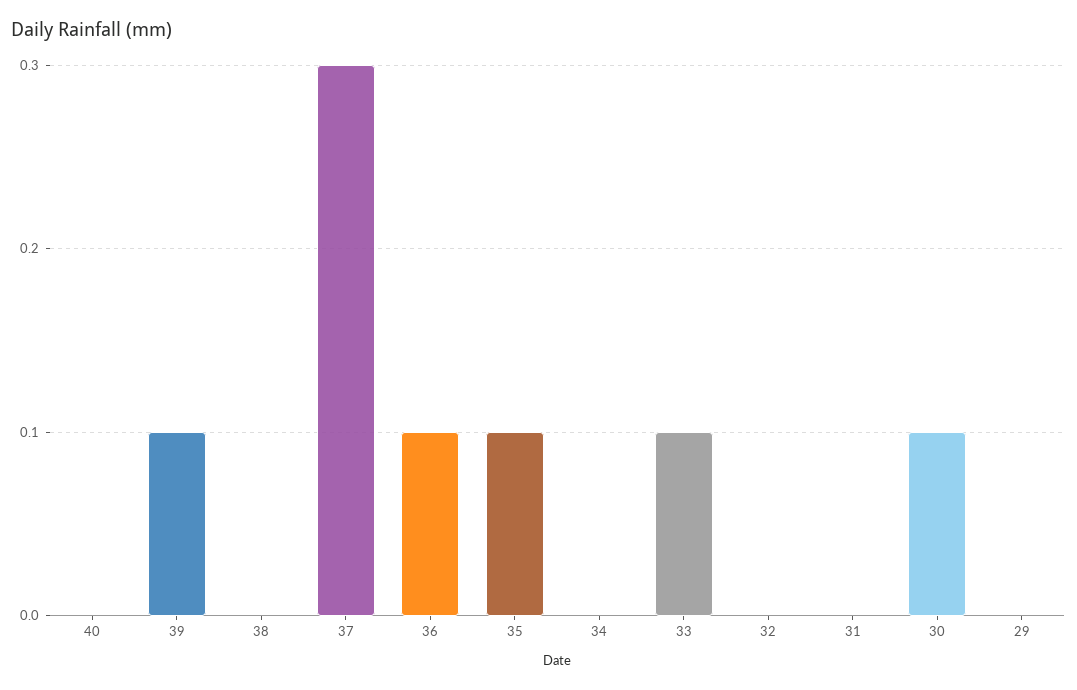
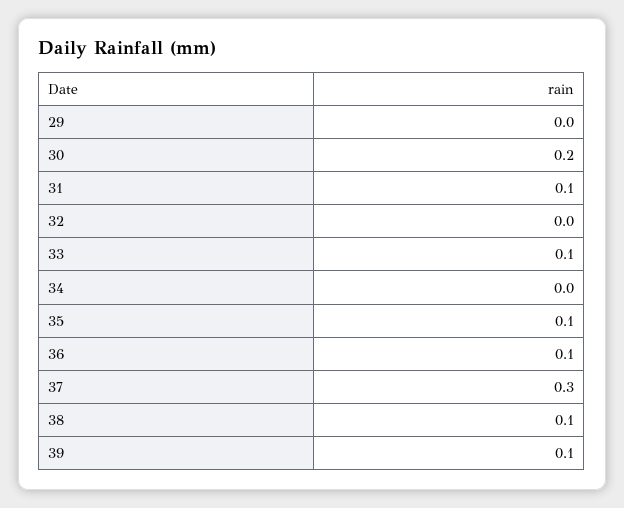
  {
-   "40": 0,
    "39": 0.1,
-   "38": 0,
+   "38": 0.1,
    "37": 0.3,
    "36": 0.1,
    "35": 0.1,
    "34": 0,
    "33": 0.1,
    "32": 0,
-   "31": 0,
+   "31": 0.1,
-   "30": 0.1,
+   "30": 0.2,
    "29": 0
  }

